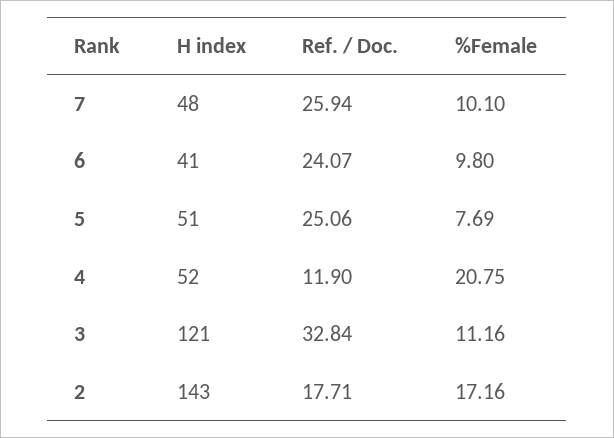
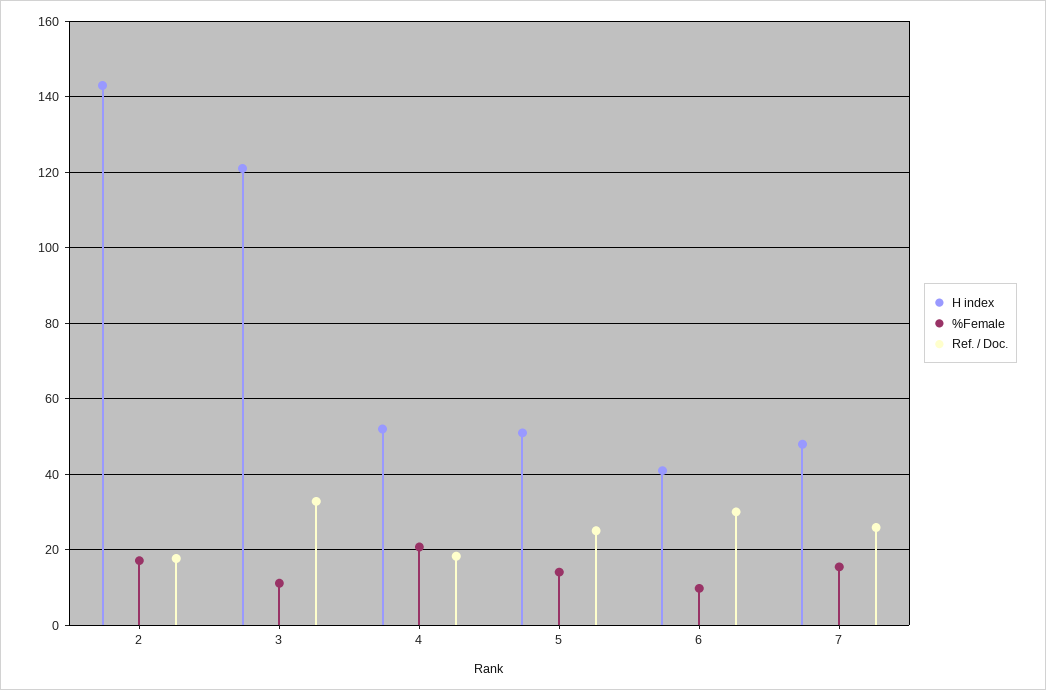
  {
    "H index": {
      "7": 48,
      "6": 41,
      "5": 51,
      "4": 52,
      "3": 121,
      "2": 143
    },
    "Ref. / Doc.": {
      "7": 25.94,
-     "6": 24.07,
+     "6": 30,
      "5": 25.06,
-     "4": 11.9,
+     "4": 18,
      "3": 32.84,
      "2": 17.71
    },
    "%Female": {
-     "7": 10.1,
+     "7": 16,
      "6": 9.8,
-     "5": 7.69,
+     "5": 14,
      "4": 20.75,
      "3": 11.16,
      "2": 17.16
    }
  }

